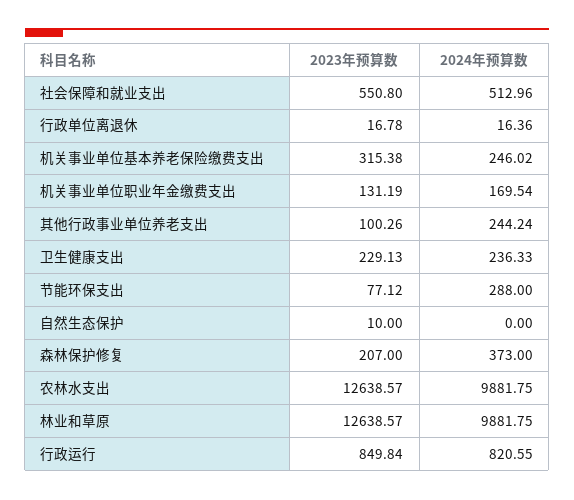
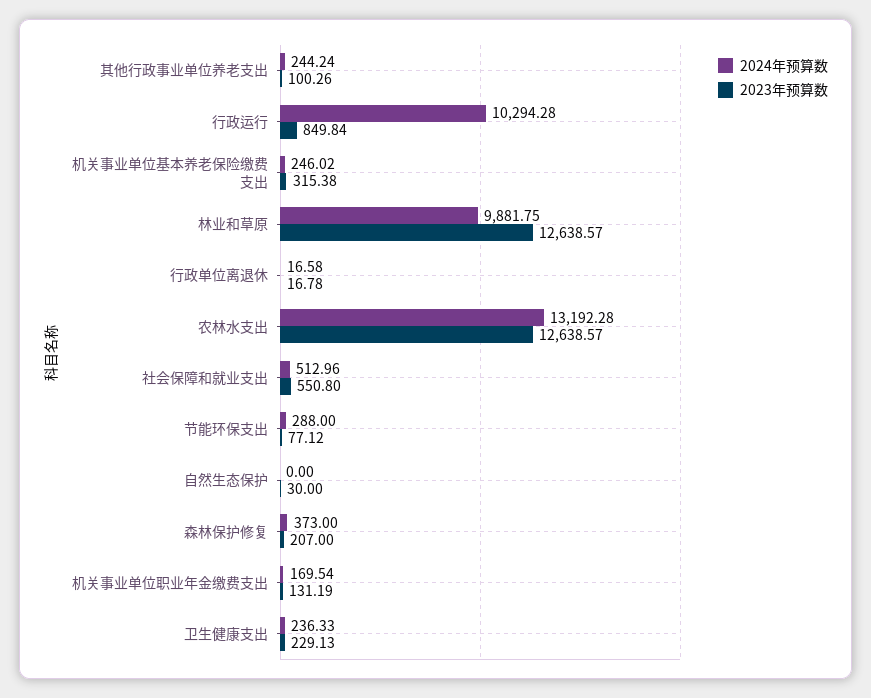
  {
    "2023年预算数": {
      "社会保障和就业支出": 550.8,
      "行政单位离退休": 16.78,
      "机关事业单位基本养老保险缴费支出": 315.38,
      "机关事业单位职业年金缴费支出": 131.19,
      "其他行政事业单位养老支出": 100.26,
      "卫生健康支出": 229.13,
      "节能环保支出": 77.12,
-     "自然生态保护": 10,
+     "自然生态保护": 30,
      "森林保护修复": 207,
      "农林水支出": 12638.57,
      "林业和草原": 12638.57,
      "行政运行": 849.84
    },
    "2024年预算数": {
      "社会保障和就业支出": 512.96,
-     "行政单位离退休": 16.36,
+     "行政单位离退休": 16.58,
      "机关事业单位基本养老保险缴费支出": 246.02,
      "机关事业单位职业年金缴费支出": 169.54,
      "其他行政事业单位养老支出": 244.24,
      "卫生健康支出": 236.33,
      "节能环保支出": 288,
      "自然生态保护": 0,
      "森林保护修复": 373,
-     "农林水支出": 9881.75,
+     "农林水支出": 13192.28,
      "林业和草原": 9881.75,
-     "行政运行": 820.55
+     "行政运行": 10294.28
    }
  }

